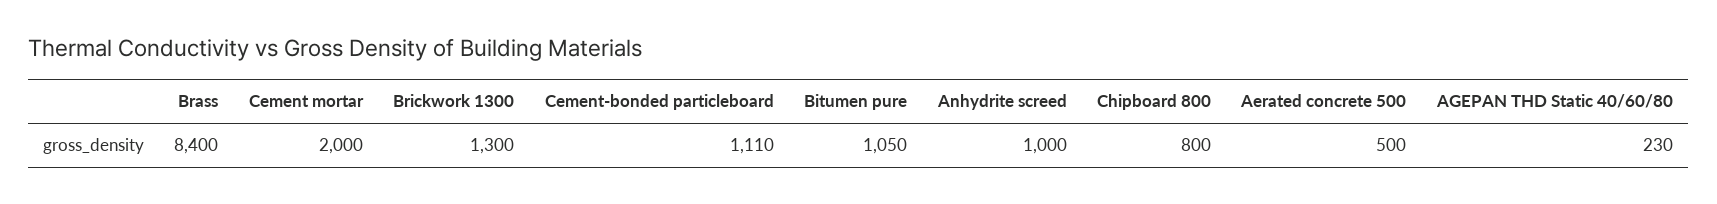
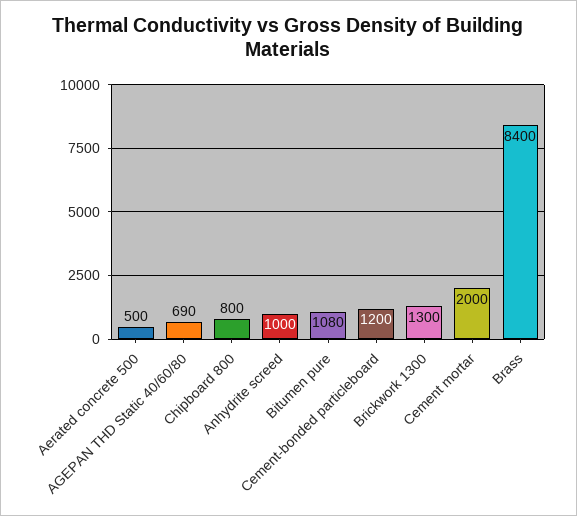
  {
    "Brass": 8400,
    "Cement mortar": 2000,
    "Brickwork 1300": 1300,
-   "Cement-bonded particleboard": 1110,
+   "Cement-bonded particleboard": 1200,
-   "Bitumen pure": 1050,
+   "Bitumen pure": 1080,
    "Anhydrite screed": 1000,
    "Chipboard 800": 800,
    "Aerated concrete 500": 500,
-   "AGEPAN THD Static 40/60/80": 230
+   "AGEPAN THD Static 40/60/80": 690
  }

